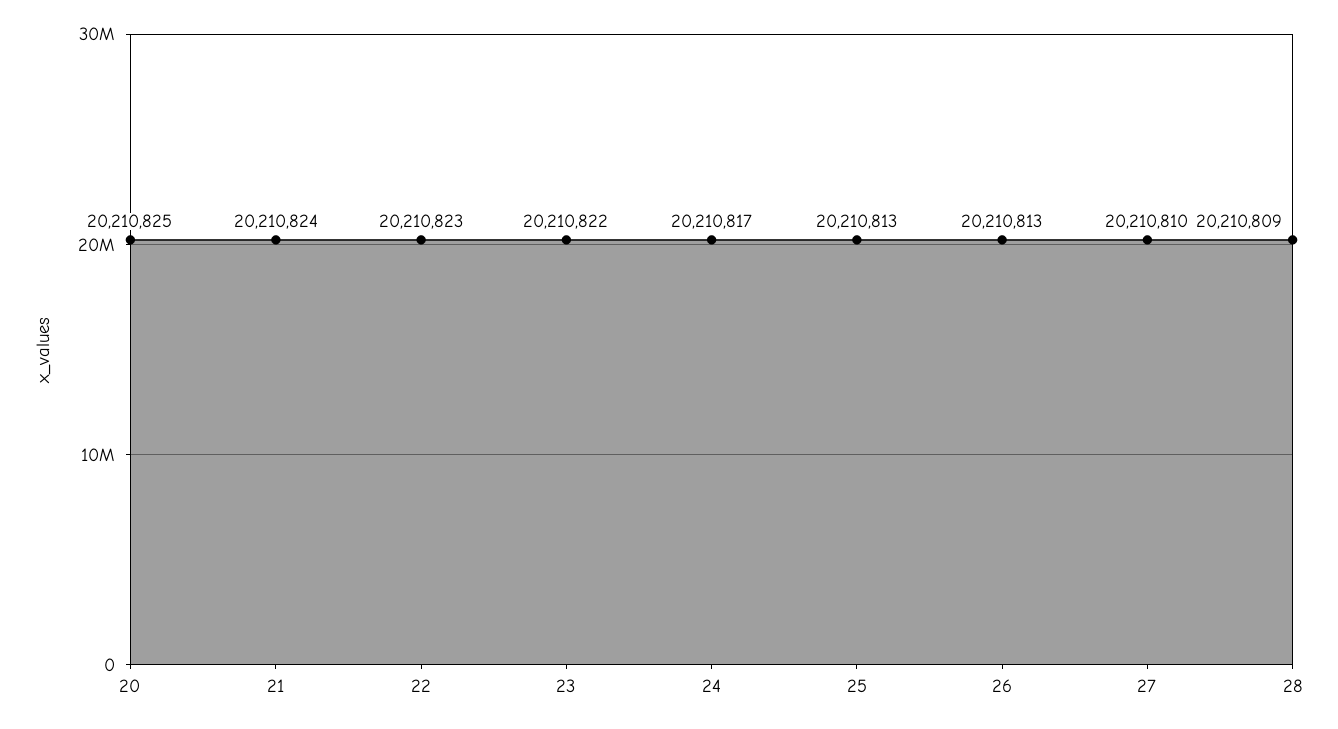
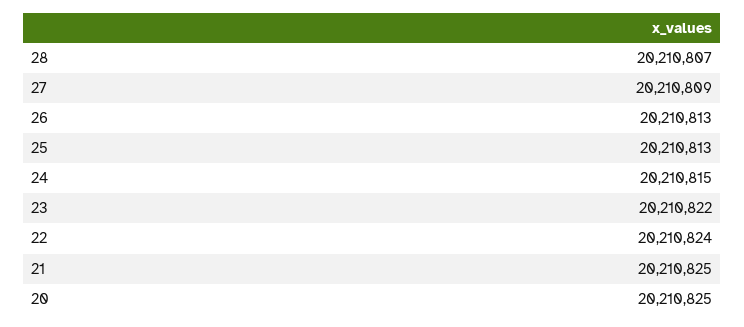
  {
    "20": 20210825,
-   "21": 20210824,
+   "21": 20210825,
-   "22": 20210823,
+   "22": 20210824,
    "23": 20210822,
-   "24": 20210817,
+   "24": 20210815,
    "25": 20210813,
    "26": 20210813,
-   "27": 20210810,
+   "27": 20210809,
-   "28": 20210809
+   "28": 20210807
  }

